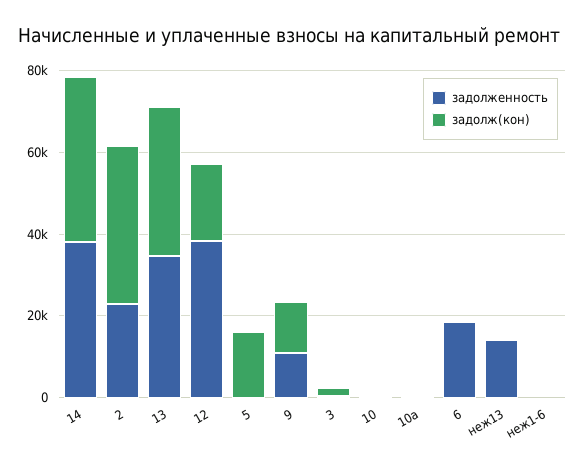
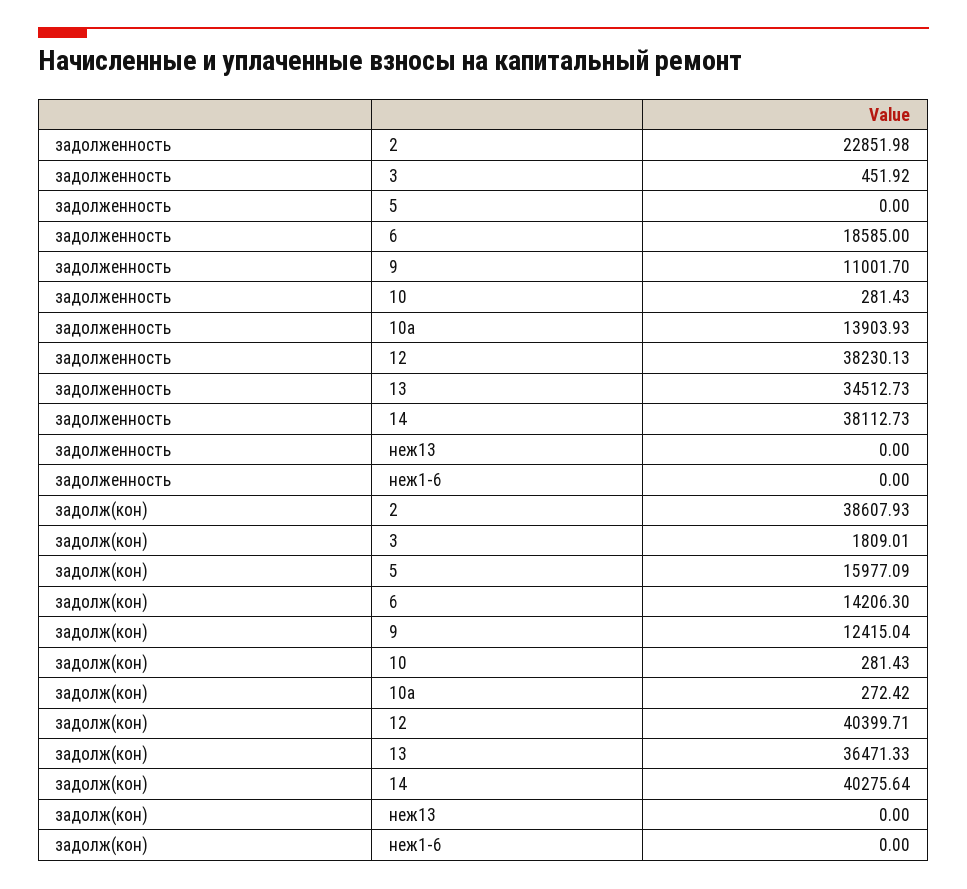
  {
    "задолженность": {
      "14": 38112.73,
      "2": 22851.98,
      "13": 34512.73,
      "12": 38230.13,
      "5": 0,
      "9": 11001.7,
      "3": 451.92,
      "10": 281.43,
-     "10a": 0,
+     "10a": 13903.93,
      "6": 18585,
-     "неж13": 15000,
+     "неж13": 0,
      "неж1-6": 0
    },
    "задолж(кон)": {
      "14": 40275.64,
      "2": 38607.93,
      "13": 36471.33,
-     "12": 20000,
+     "12": 40399.71,
      "5": 15977.09,
      "9": 12415.04,
      "3": 1809.01,
      "10": 281.43,
      "10a": 272.42,
-     "6": 0,
+     "6": 14206.3,
      "неж13": 0,
      "неж1-6": 0
    }
  }

